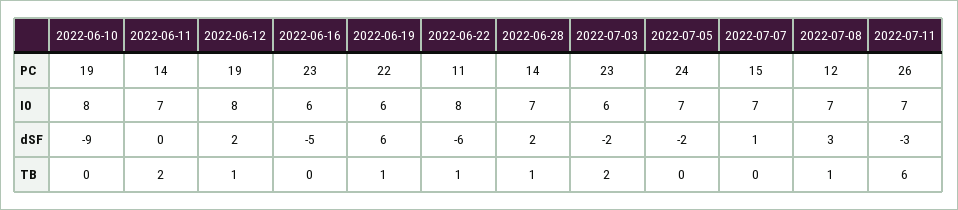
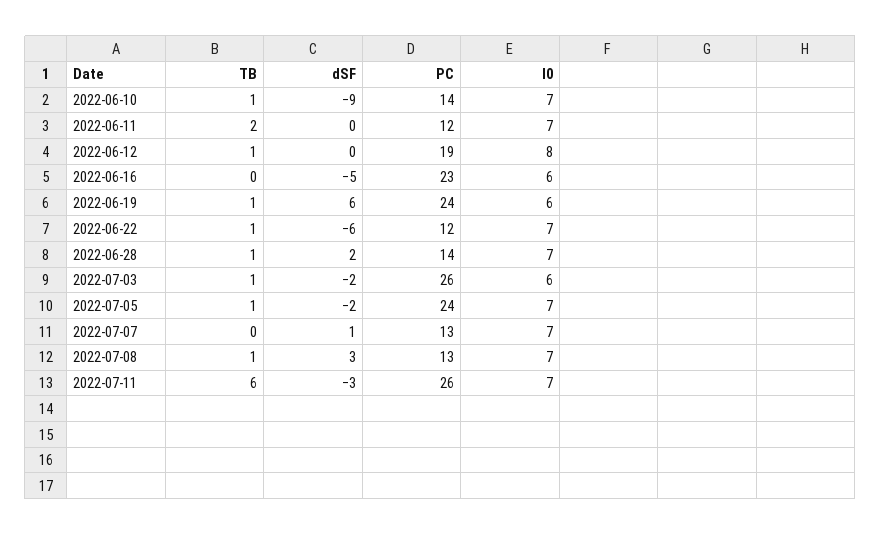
  {
    "2022-06-10": {
-     "PC": 19,
+     "PC": 14,
-     "I0": 8,
+     "I0": 7,
      "dSF": -9,
-     "TB": 0
+     "TB": 1
    },
    "2022-06-11": {
-     "PC": 14,
+     "PC": 12,
      "I0": 7,
      "dSF": 0,
      "TB": 2
    },
    "2022-06-12": {
      "PC": 19,
      "I0": 8,
-     "dSF": 2,
+     "dSF": 0,
      "TB": 1
    },
    "2022-06-16": {
      "PC": 23,
      "I0": 6,
      "dSF": -5,
      "TB": 0
    },
    "2022-06-19": {
-     "PC": 22,
+     "PC": 24,
      "I0": 6,
      "dSF": 6,
      "TB": 1
    },
    "2022-06-22": {
-     "PC": 11,
+     "PC": 12,
-     "I0": 8,
+     "I0": 7,
      "dSF": -6,
      "TB": 1
    },
    "2022-06-28": {
      "PC": 14,
      "I0": 7,
      "dSF": 2,
      "TB": 1
    },
    "2022-07-03": {
-     "PC": 23,
+     "PC": 26,
      "I0": 6,
      "dSF": -2,
-     "TB": 2
+     "TB": 1
    },
    "2022-07-05": {
      "PC": 24,
      "I0": 7,
      "dSF": -2,
-     "TB": 0
+     "TB": 1
    },
    "2022-07-07": {
-     "PC": 15,
+     "PC": 13,
      "I0": 7,
      "dSF": 1,
      "TB": 0
    },
    "2022-07-08": {
-     "PC": 12,
+     "PC": 13,
      "I0": 7,
      "dSF": 3,
      "TB": 1
    },
    "2022-07-11": {
      "PC": 26,
      "I0": 7,
      "dSF": -3,
      "TB": 6
    }
  }

